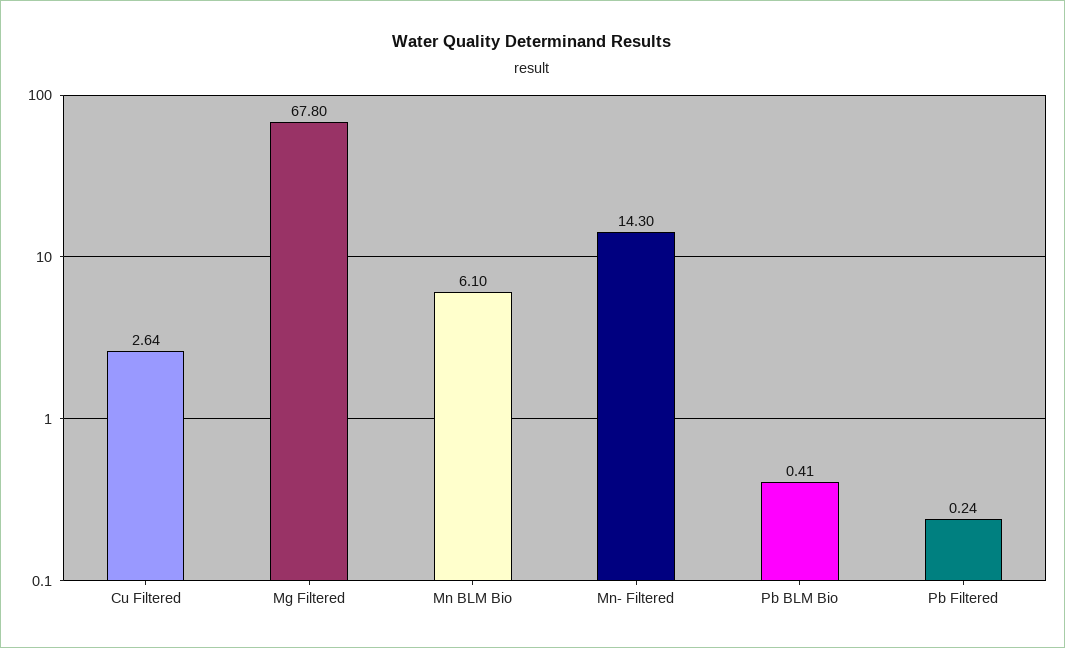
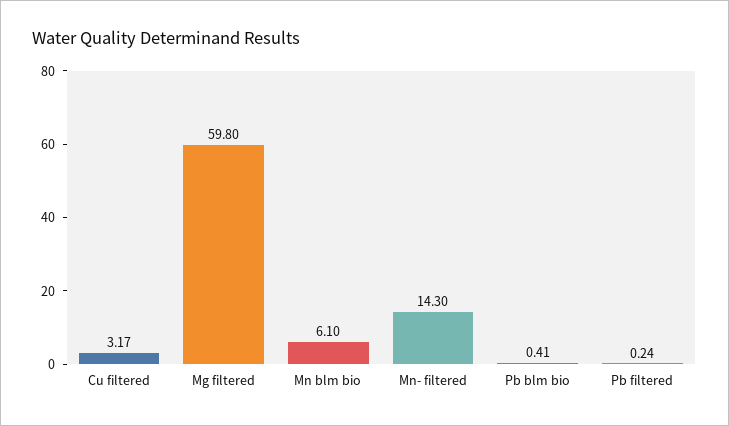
  {
-   "Cu Filtered": 2.64,
+   "Cu Filtered": 3.17,
-   "Mg Filtered": 67.8,
+   "Mg Filtered": 59.8,
    "Mn BLM Bio": 6.1,
    "Mn- Filtered": 14.3,
    "Pb BLM Bio": 0.41,
    "Pb Filtered": 0.24
  }

